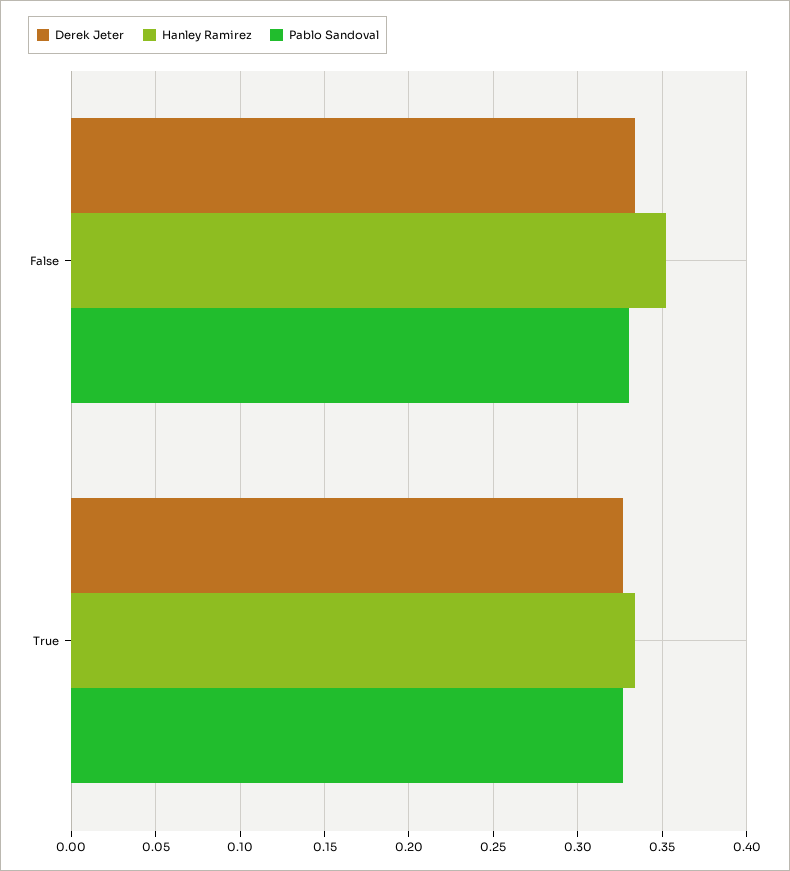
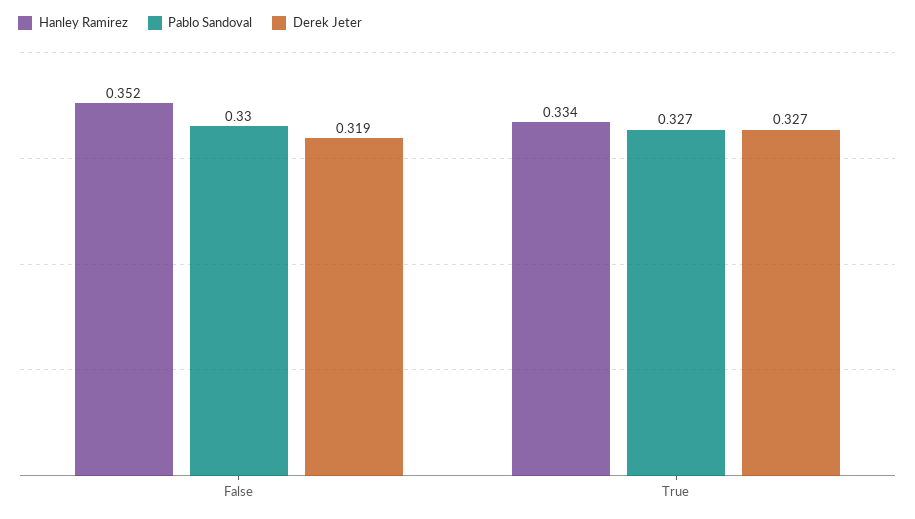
  {
    "Derek Jeter": {
-     "False": 0.335,
+     "False": 0.319,
      "True": 0.327
    },
    "Hanley Ramirez": {
      "False": 0.352,
      "True": 0.334
    },
    "Pablo Sandoval": {
      "False": 0.33,
      "True": 0.327
    }
  }

